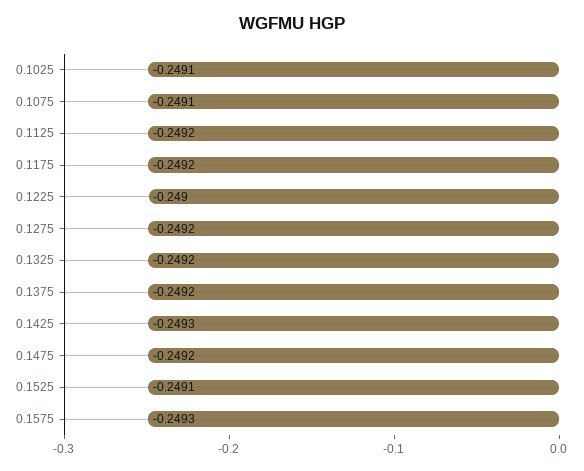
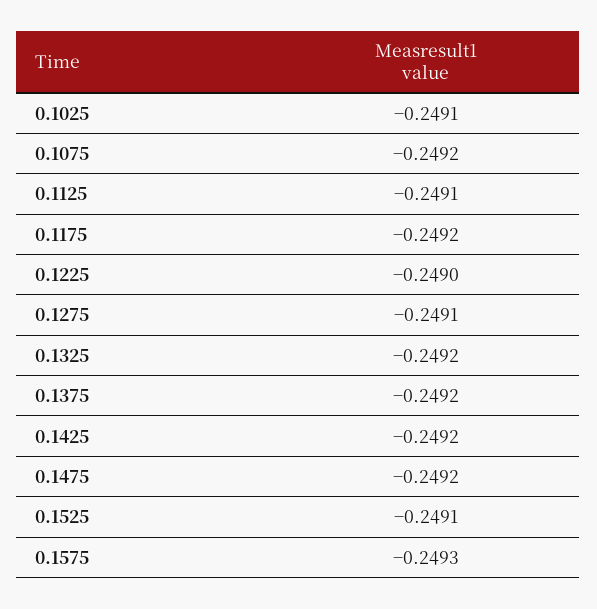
  {
    "0.1025": -0.2491,
-   "0.1075": -0.2491,
+   "0.1075": -0.2492,
-   "0.1125": -0.2492,
+   "0.1125": -0.2491,
    "0.1175": -0.2492,
    "0.1225": -0.249,
-   "0.1275": -0.2492,
+   "0.1275": -0.2491,
    "0.1325": -0.2492,
    "0.1375": -0.2492,
-   "0.1425": -0.2493,
+   "0.1425": -0.2492,
    "0.1475": -0.2492,
    "0.1525": -0.2491,
    "0.1575": -0.2493
  }

